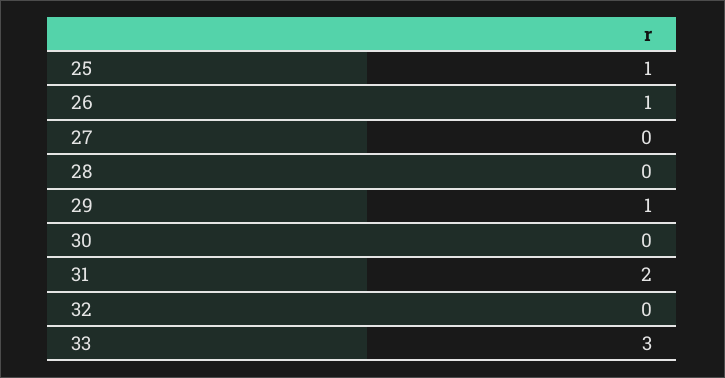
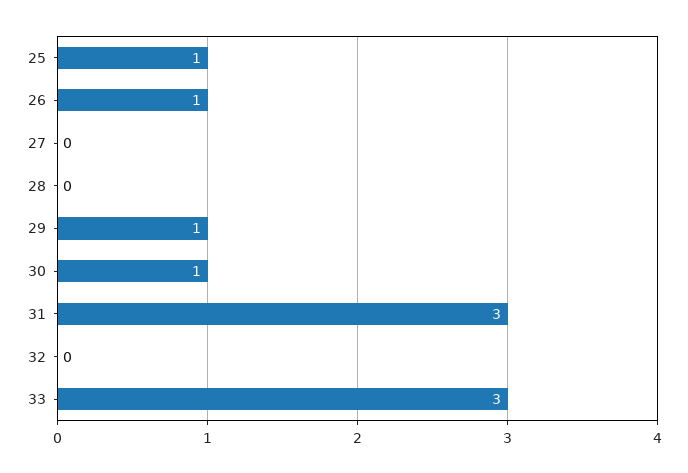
  {
    "25": 1,
    "26": 1,
    "27": 0,
    "28": 0,
    "29": 1,
-   "30": 0,
+   "30": 1,
-   "31": 2,
+   "31": 3,
    "32": 0,
    "33": 3
  }

